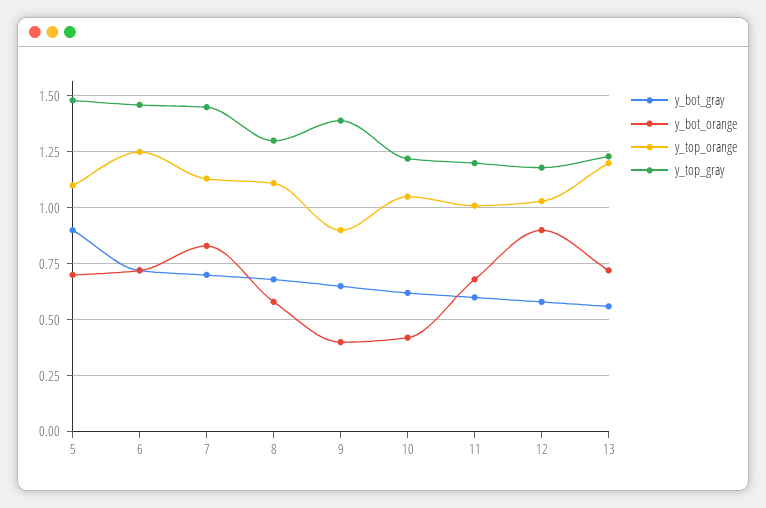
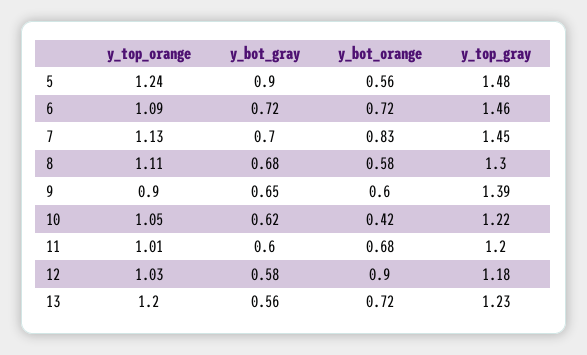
  {
    "y_bot_gray": {
      "5": 0.9,
      "6": 0.72,
      "7": 0.7,
      "8": 0.68,
      "9": 0.65,
      "10": 0.62,
      "11": 0.6,
      "12": 0.58,
      "13": 0.56
    },
    "y_bot_orange": {
-     "5": 0.7,
+     "5": 0.56,
      "6": 0.72,
      "7": 0.83,
      "8": 0.58,
-     "9": 0.4,
+     "9": 0.6,
      "10": 0.42,
      "11": 0.68,
      "12": 0.9,
      "13": 0.72
    },
    "y_top_orange": {
-     "5": 1.1,
+     "5": 1.24,
-     "6": 1.25,
+     "6": 1.09,
      "7": 1.13,
      "8": 1.11,
      "9": 0.9,
      "10": 1.05,
      "11": 1.01,
      "12": 1.03,
      "13": 1.2
    },
    "y_top_gray": {
      "5": 1.48,
      "6": 1.46,
      "7": 1.45,
      "8": 1.3,
      "9": 1.39,
      "10": 1.22,
      "11": 1.2,
      "12": 1.18,
      "13": 1.23
    }
  }

